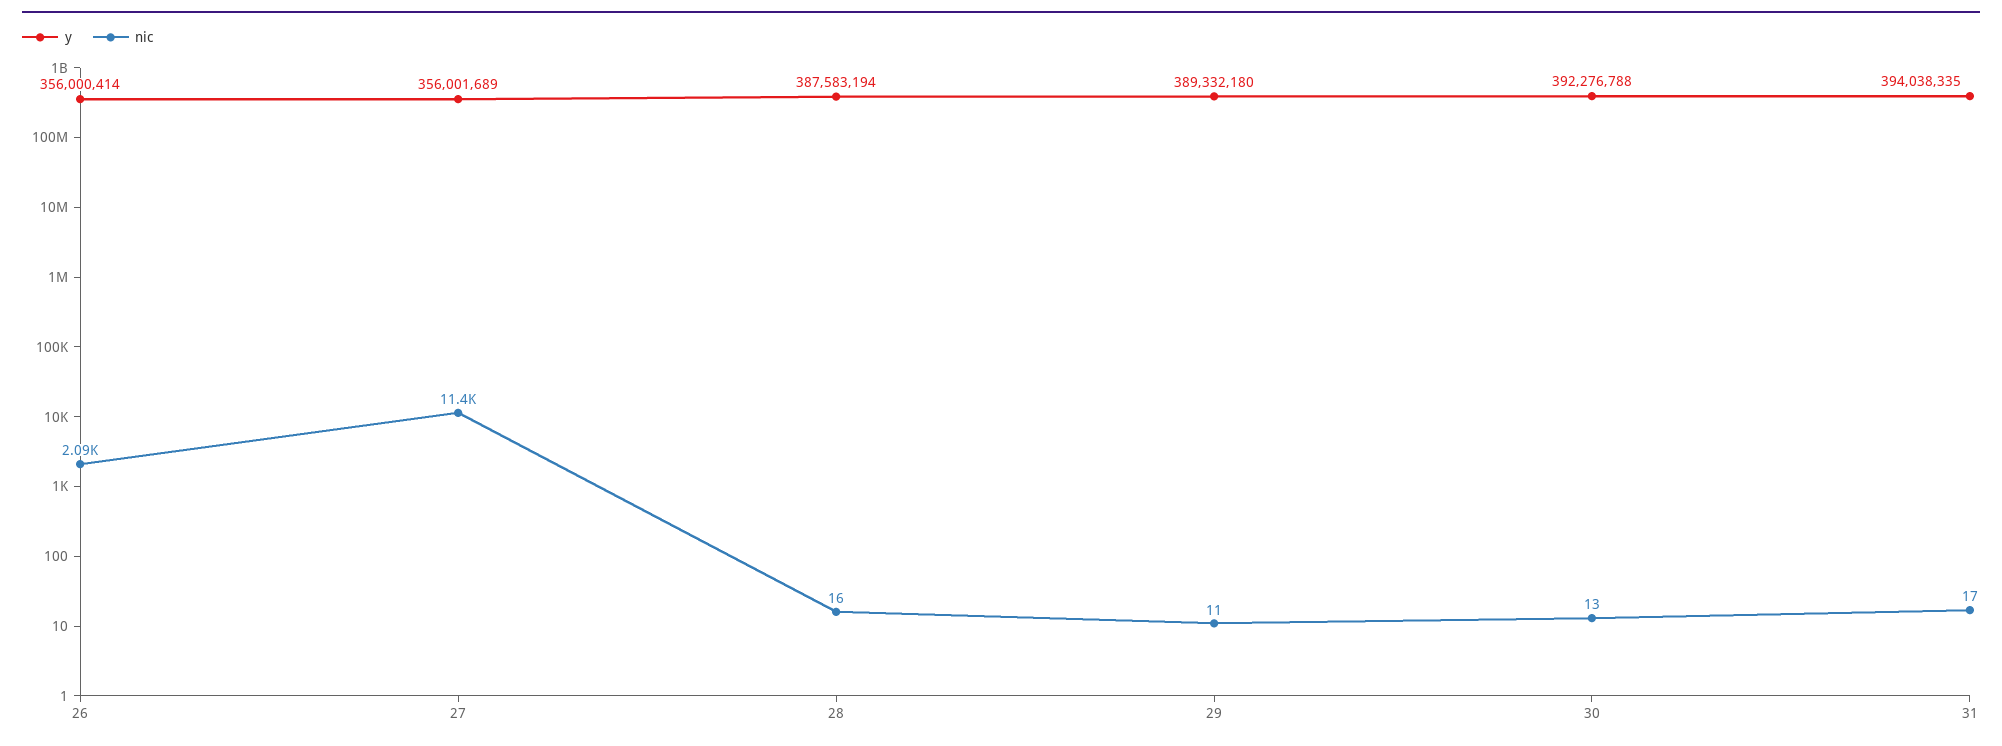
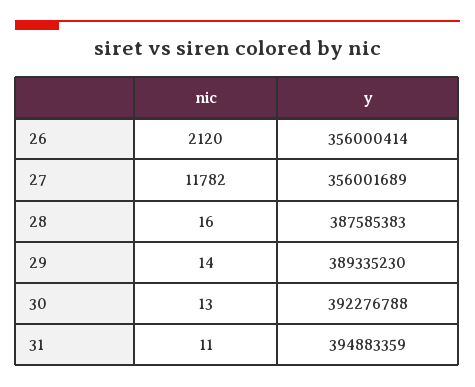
  {
    "y": {
      "26": 356000414,
      "27": 356001689,
-     "28": 387583194,
+     "28": 387585383,
-     "29": 389332180,
+     "29": 389335230,
      "30": 392276788,
-     "31": 394038335
+     "31": 394883359
    },
    "nic": {
-     "26": 2090,
+     "26": 2120,
-     "27": 11400,
+     "27": 11782,
      "28": 16,
-     "29": 11,
+     "29": 14,
      "30": 13,
-     "31": 17
+     "31": 11
    }
  }

